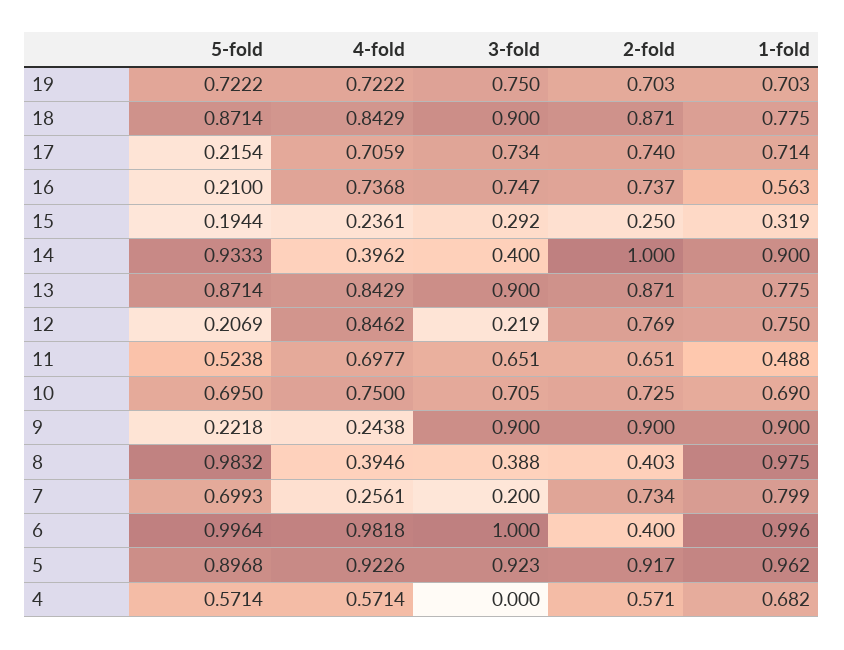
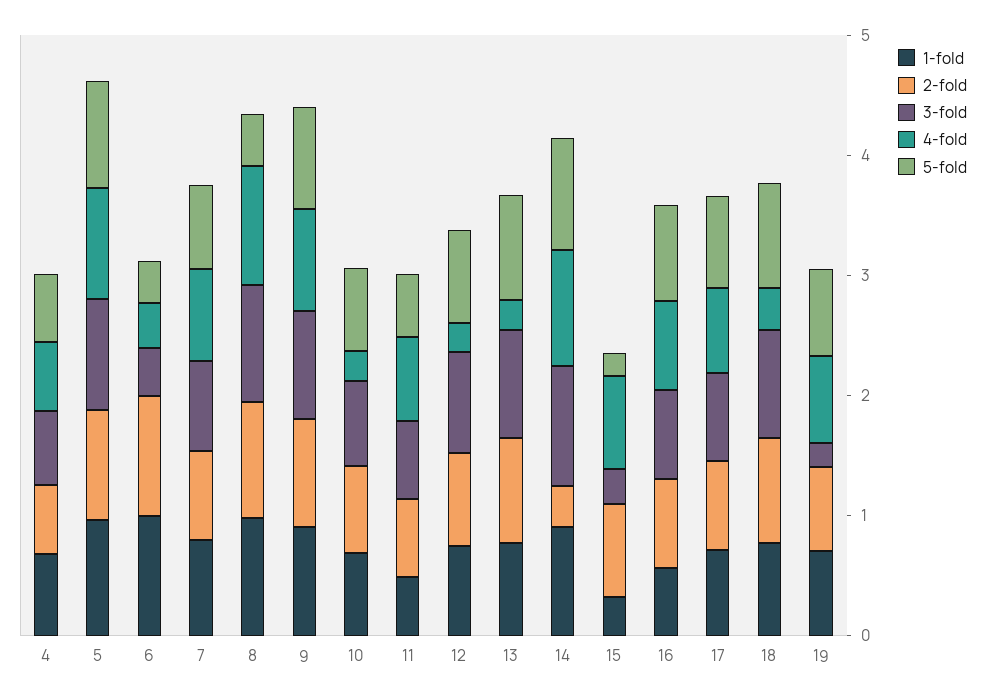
  {
    "5-fold": {
      "19": 0.7222,
      "18": 0.8714,
-     "17": 0.2154,
+     "17": 0.8,
-     "16": 0.21,
+     "16": 0.8,
      "15": 0.1944,
      "14": 0.9333,
      "13": 0.8714,
-     "12": 0.2069,
+     "12": 0.8,
      "11": 0.5238,
      "10": 0.695,
-     "9": 0.2218,
+     "9": 0.8,
-     "8": 0.9832,
+     "8": 0.4,
      "7": 0.6993,
-     "6": 0.9964,
+     "6": 0.4,
      "5": 0.8968,
      "4": 0.5714
    },
    "4-fold": {
      "19": 0.7222,
-     "18": 0.8429,
+     "18": 0.4,
      "17": 0.7059,
      "16": 0.7368,
-     "15": 0.2361,
+     "15": 0.8,
-     "14": 0.3962,
+     "14": 1,
-     "13": 0.8429,
+     "13": 0.2,
-     "12": 0.8462,
+     "12": 0.2,
      "11": 0.6977,
-     "10": 0.75,
+     "10": 0.2,
-     "9": 0.2438,
+     "9": 0.8,
-     "8": 0.3946,
+     "8": 1,
-     "7": 0.2561,
+     "7": 0.8,
-     "6": 0.9818,
+     "6": 0.4,
      "5": 0.9226,
      "4": 0.5714
    },
    "3-fold": {
-     "19": 0.75,
+     "19": 0.2,
      "18": 0.9,
      "17": 0.734,
      "16": 0.747,
      "15": 0.292,
-     "14": 0.4,
+     "14": 1,
      "13": 0.9,
-     "12": 0.219,
+     "12": 0.8,
      "11": 0.651,
      "10": 0.705,
      "9": 0.9,
-     "8": 0.388,
+     "8": 1,
-     "7": 0.2,
+     "7": 0.8,
-     "6": 1,
+     "6": 0.4,
      "5": 0.923,
-     "4": 0
+     "4": 0.6
    },
    "2-fold": {
      "19": 0.703,
      "18": 0.871,
      "17": 0.74,
      "16": 0.737,
-     "15": 0.25,
+     "15": 0.8,
-     "14": 1,
+     "14": 0.4,
      "13": 0.871,
      "12": 0.769,
      "11": 0.651,
      "10": 0.725,
      "9": 0.9,
-     "8": 0.403,
+     "8": 1,
      "7": 0.734,
-     "6": 0.4,
+     "6": 1,
      "5": 0.917,
      "4": 0.571
    },
    "1-fold": {
      "19": 0.703,
      "18": 0.775,
      "17": 0.714,
      "16": 0.563,
      "15": 0.319,
      "14": 0.9,
      "13": 0.775,
      "12": 0.75,
      "11": 0.488,
      "10": 0.69,
      "9": 0.9,
      "8": 0.975,
      "7": 0.799,
      "6": 0.996,
      "5": 0.962,
      "4": 0.682
    }
  }

